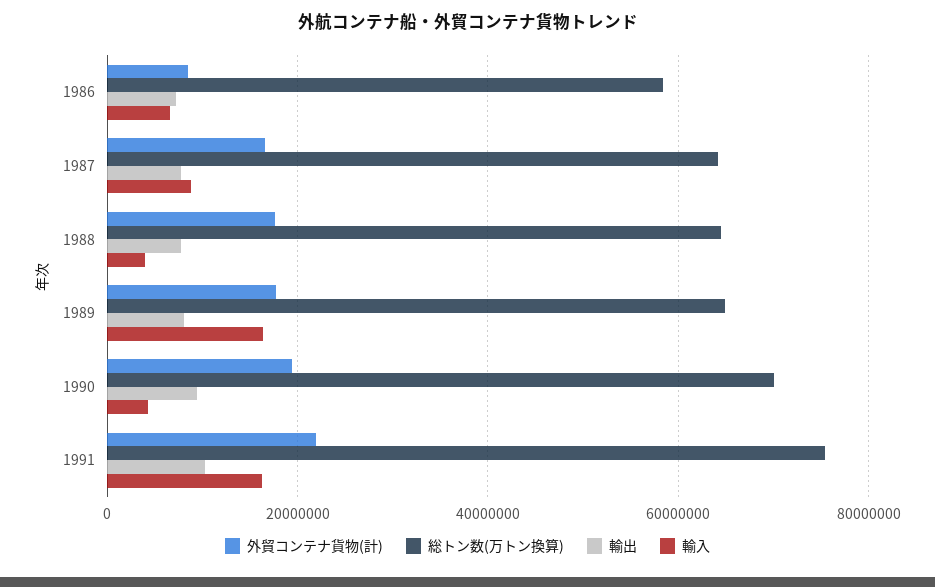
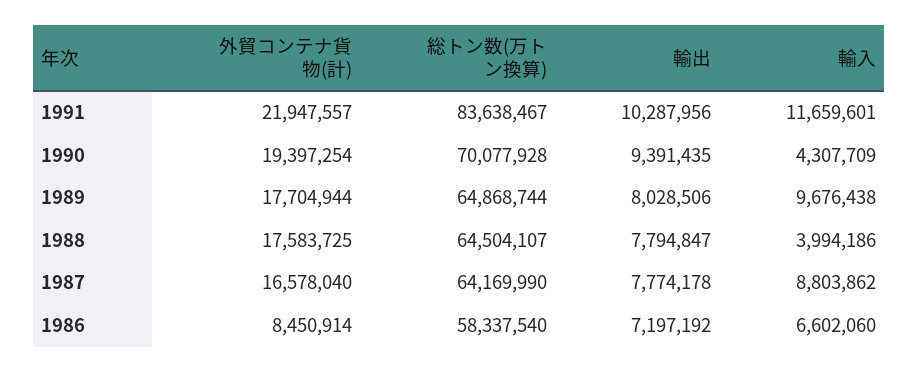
  {
    "外貿コンテナ貨物(計)": {
      "1986": 8450914,
      "1987": 16578040,
      "1988": 17583725,
      "1989": 17704944,
      "1990": 19397254,
      "1991": 21947557
    },
    "総トン数(万トン換算)": {
      "1986": 58337540,
      "1987": 64169990,
      "1988": 64504107,
      "1989": 64868744,
      "1990": 70077928,
-     "1991": 76000000
+     "1991": 83638467
    },
    "輸出": {
      "1986": 7197192,
      "1987": 7774178,
      "1988": 7794847,
      "1989": 8028506,
      "1990": 9391435,
      "1991": 10287956
    },
    "輸入": {
      "1986": 6602060,
      "1987": 8803862,
      "1988": 3994186,
-     "1989": 16000000,
+     "1989": 9676438,
      "1990": 4307709,
-     "1991": 16000000
+     "1991": 11659601
    }
  }

